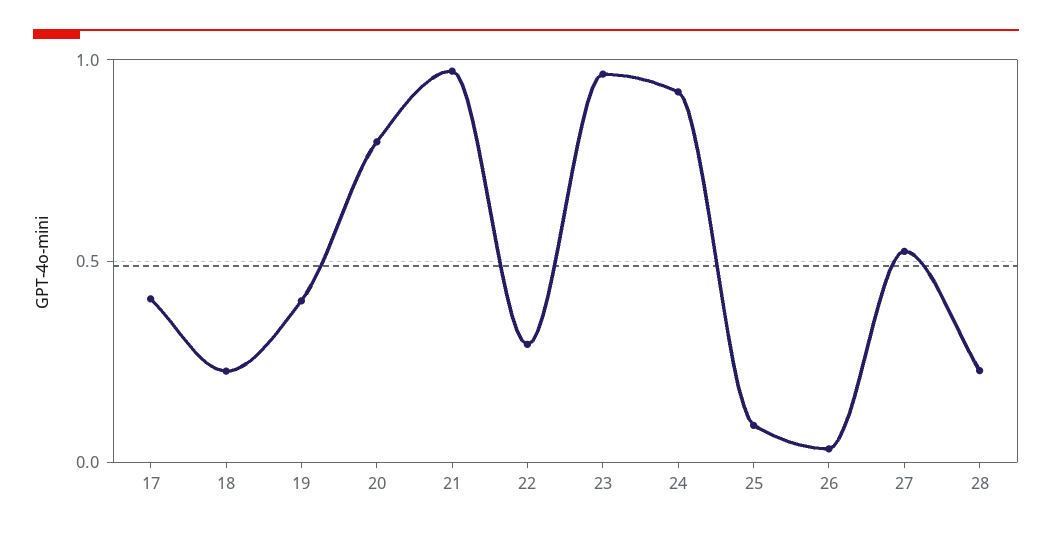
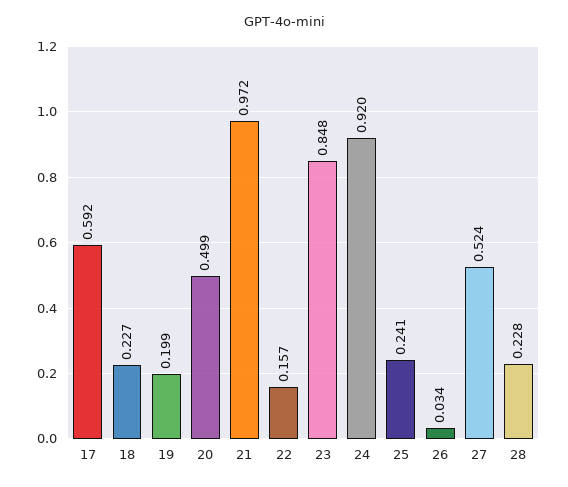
  {
-   "17": 0.4,
+   "17": 0.592,
    "18": 0.227,
-   "19": 0.4,
+   "19": 0.199,
-   "20": 0.8,
+   "20": 0.499,
    "21": 0.972,
-   "22": 0.3,
+   "22": 0.157,
-   "23": 0.95,
+   "23": 0.848,
    "24": 0.92,
-   "25": 0.1,
+   "25": 0.241,
    "26": 0.034,
    "27": 0.524,
    "28": 0.228
  }

